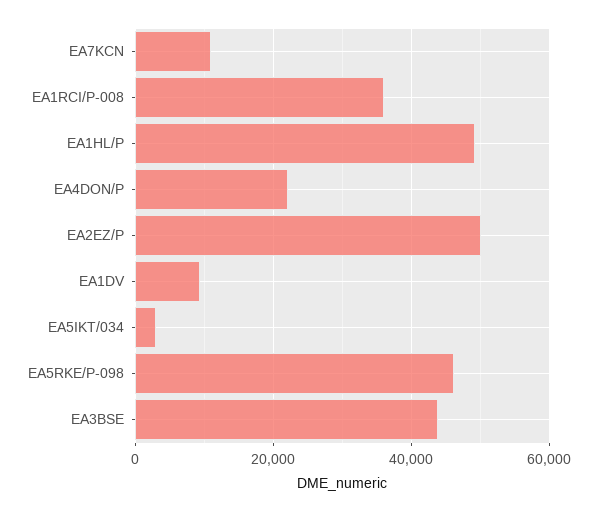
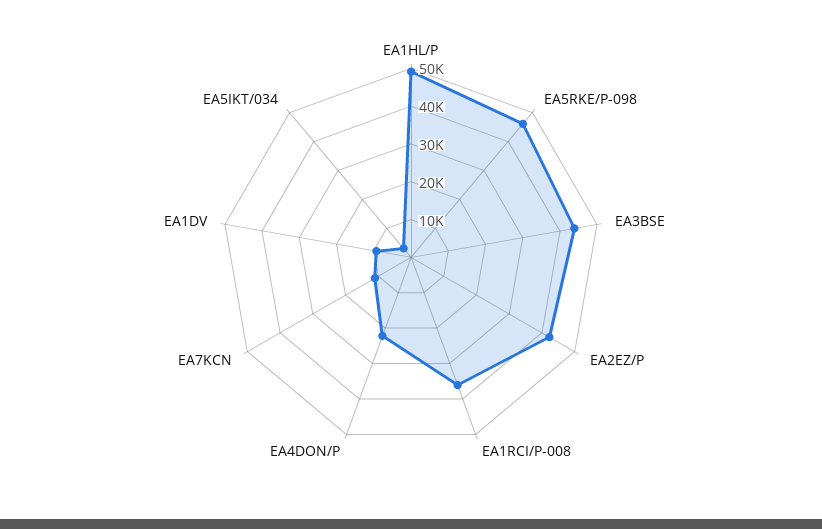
  {
    "EA7KCN": 12000,
    "EA1RCI/P-008": 36000,
    "EA1HL/P": 50000,
    "EA4DON/P": 22000,
-   "EA2EZ/P": 50000,
+   "EA2EZ/P": 42500,
    "EA1DV": 10000,
    "EA5IKT/034": 4000,
    "EA5RKE/P-098": 46000,
    "EA3BSE": 44000
  }

